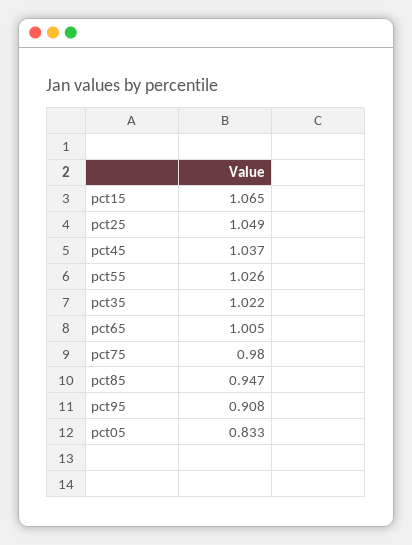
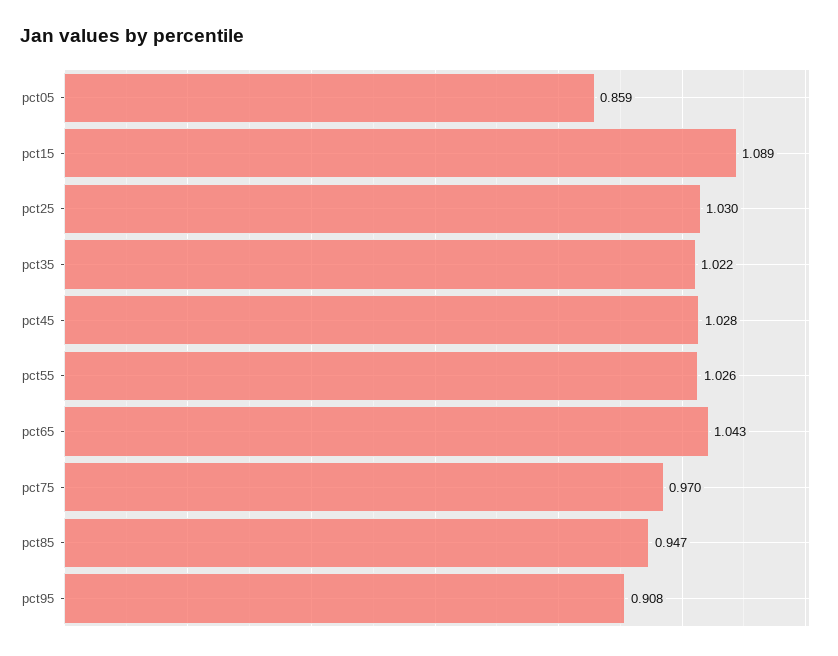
  {
-   "pct15": 1.065,
+   "pct15": 1.089,
-   "pct25": 1.049,
+   "pct25": 1.03,
-   "pct45": 1.037,
+   "pct45": 1.028,
    "pct55": 1.026,
    "pct35": 1.022,
-   "pct65": 1.005,
+   "pct65": 1.043,
-   "pct75": 0.98,
+   "pct75": 0.97,
    "pct85": 0.947,
    "pct95": 0.908,
-   "pct05": 0.833
+   "pct05": 0.859
  }

